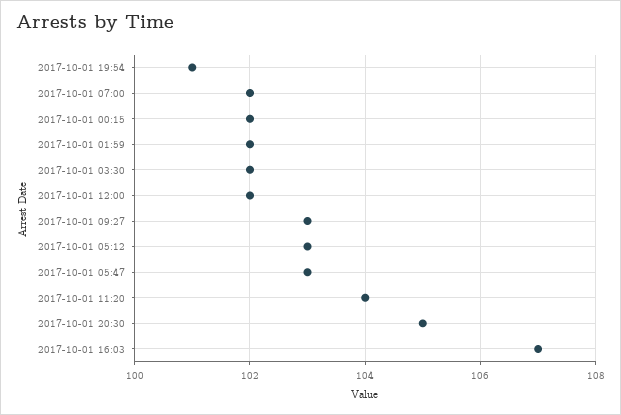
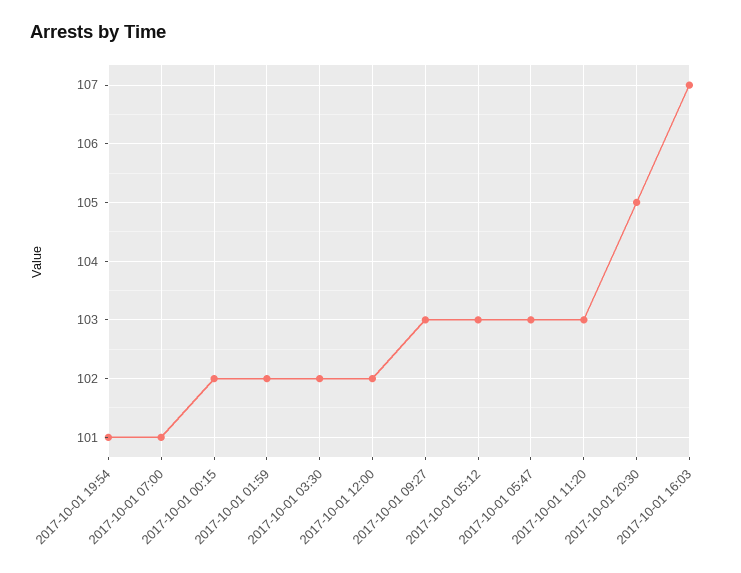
  {
    "2017-10-01 19:54": 101,
-   "2017-10-01 07:00": 102,
+   "2017-10-01 07:00": 101,
    "2017-10-01 00:15": 102,
    "2017-10-01 01:59": 102,
    "2017-10-01 03:30": 102,
    "2017-10-01 12:00": 102,
    "2017-10-01 09:27": 103,
    "2017-10-01 05:12": 103,
    "2017-10-01 05:47": 103,
-   "2017-10-01 11:20": 104,
+   "2017-10-01 11:20": 103,
    "2017-10-01 20:30": 105,
    "2017-10-01 16:03": 107
  }

